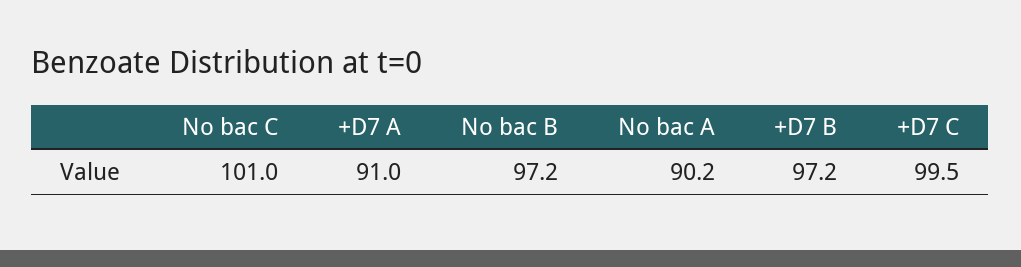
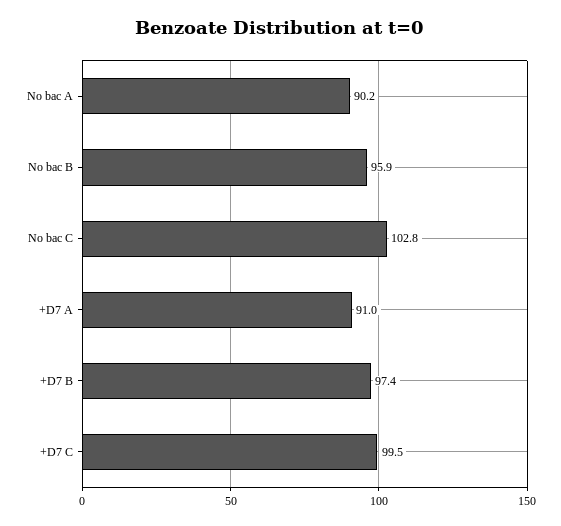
  {
-   "No bac C": 101,
+   "No bac C": 102.8,
    "+D7 A": 91,
-   "No bac B": 97.2,
+   "No bac B": 95.9,
    "No bac A": 90.2,
-   "+D7 B": 97.2,
+   "+D7 B": 97.4,
    "+D7 C": 99.5
  }

